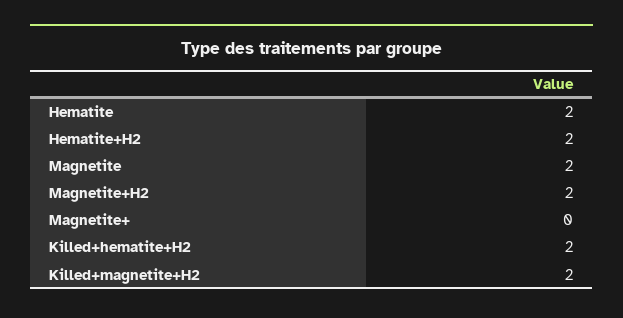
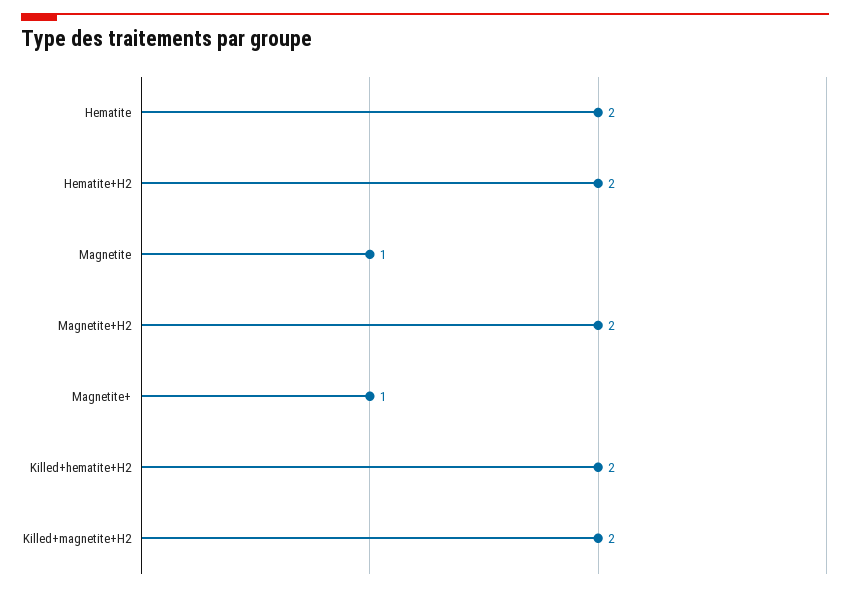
  {
    "Hematite": 2,
    "Hematite+H2": 2,
-   "Magnetite": 2,
+   "Magnetite": 1,
    "Magnetite+H2": 2,
-   "Magnetite+": 0,
+   "Magnetite+": 1,
    "Killed+hematite+H2": 2,
    "Killed+magnetite+H2": 2
  }

